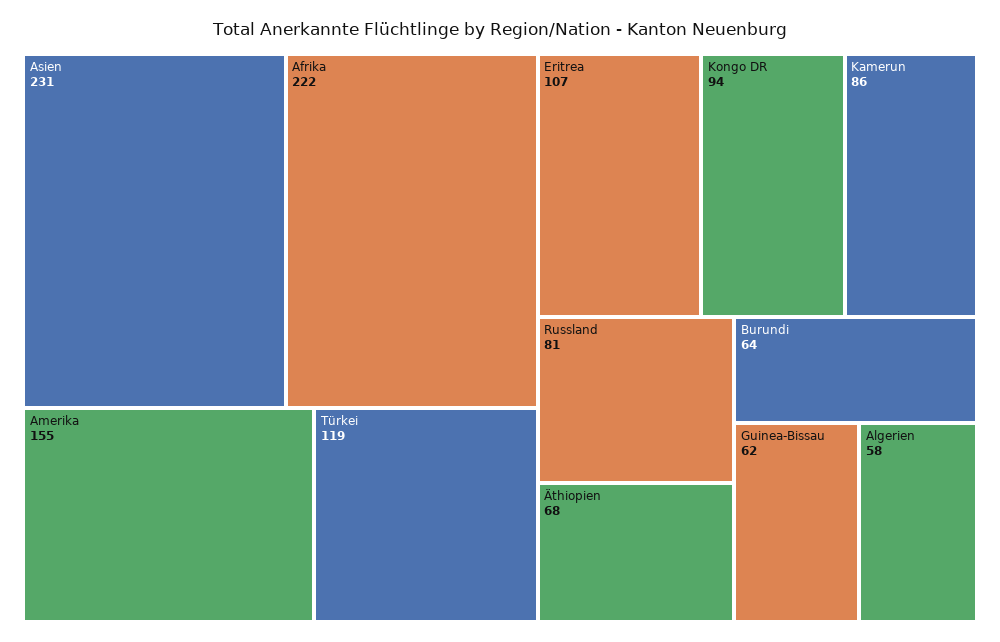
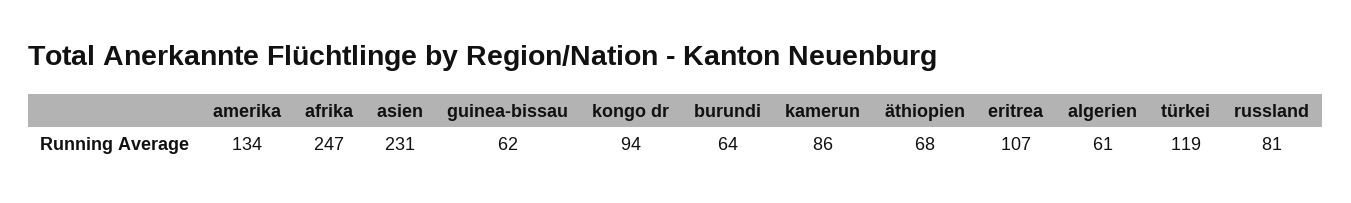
  {
    "Asien": 231,
-   "Afrika": 222,
+   "Afrika": 247,
-   "Amerika": 155,
+   "Amerika": 134,
    "Türkei": 119,
    "Eritrea": 107,
    "Kongo DR": 94,
    "Kamerun": 86,
    "Russland": 81,
    "Äthiopien": 68,
    "Burundi": 64,
    "Guinea-Bissau": 62,
-   "Algerien": 58
+   "Algerien": 61
  }

